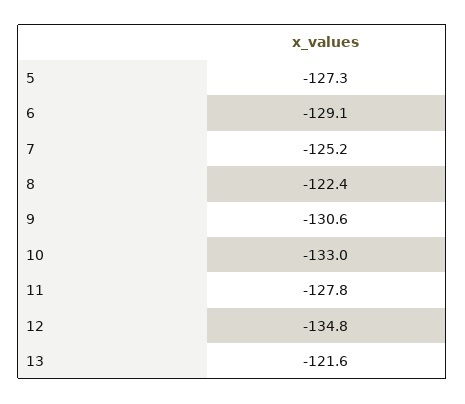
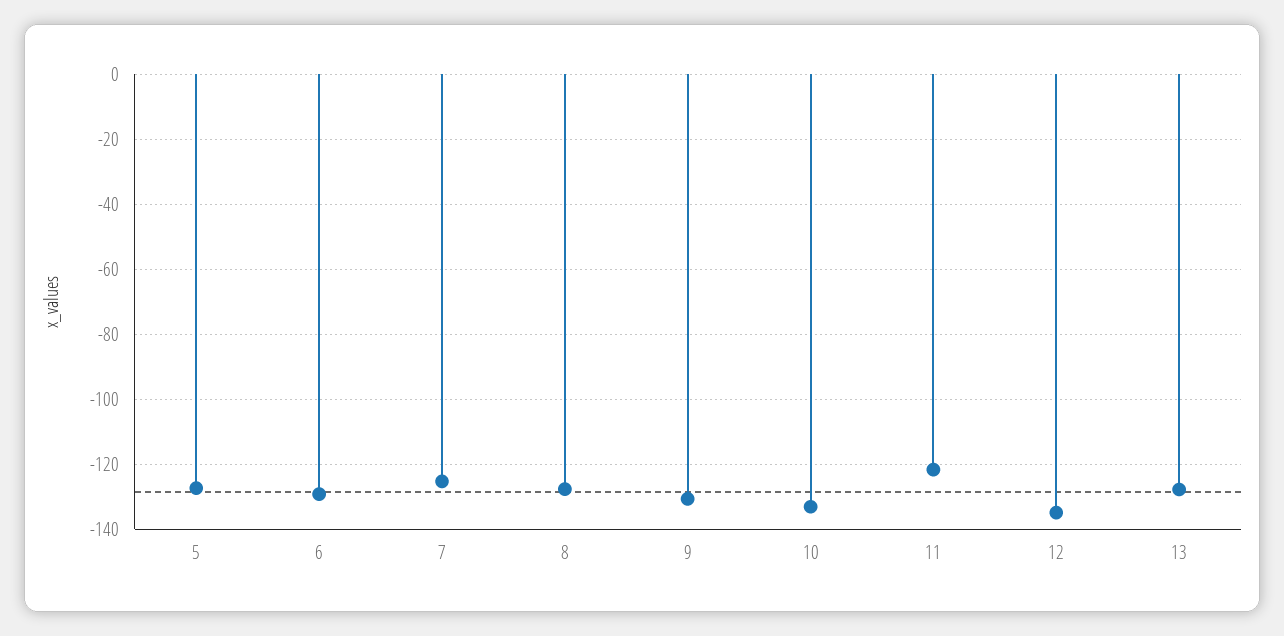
  {
    "5": -127.3,
    "6": -129.1,
    "7": -125.2,
-   "8": -122.4,
+   "8": -128,
    "9": -130.6,
    "10": -133,
-   "11": -127.8,
+   "11": -122,
    "12": -134.8,
-   "13": -121.6
+   "13": -128
  }

